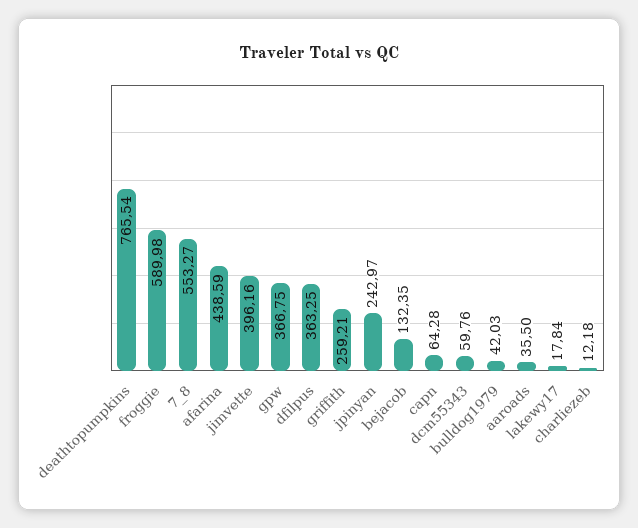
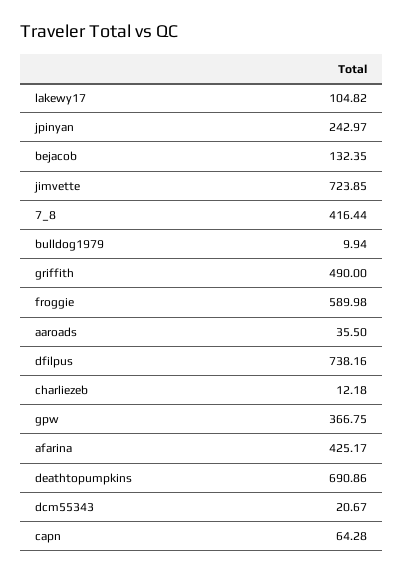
  {
-   "deathtopumpkins": 765.54,
+   "deathtopumpkins": 690.86,
    "froggie": 589.98,
-   "7_8": 553.27,
+   "7_8": 416.44,
-   "afarina": 438.59,
+   "afarina": 425.17,
-   "jimvette": 396.16,
+   "jimvette": 723.85,
    "gpw": 366.75,
-   "dfilpus": 363.25,
+   "dfilpus": 738.16,
-   "griffith": 259.21,
+   "griffith": 490,
    "jpinyan": 242.97,
    "bejacob": 132.35,
    "capn": 64.28,
-   "dcm55343": 59.76,
+   "dcm55343": 20.67,
-   "bulldog1979": 42.03,
+   "bulldog1979": 9.94,
    "aaroads": 35.5,
-   "lakewy17": 17.84,
+   "lakewy17": 104.82,
    "charliezeb": 12.18
  }

